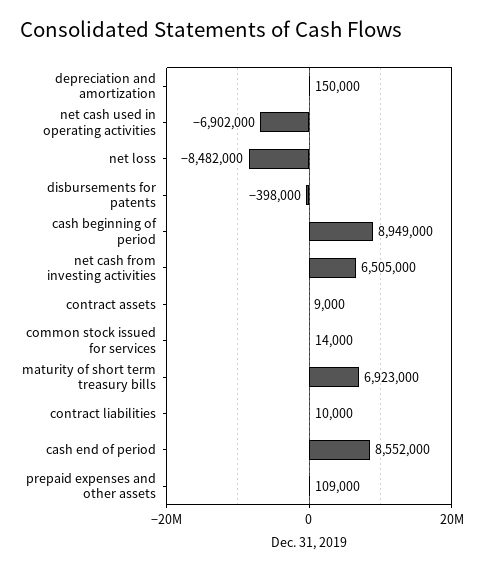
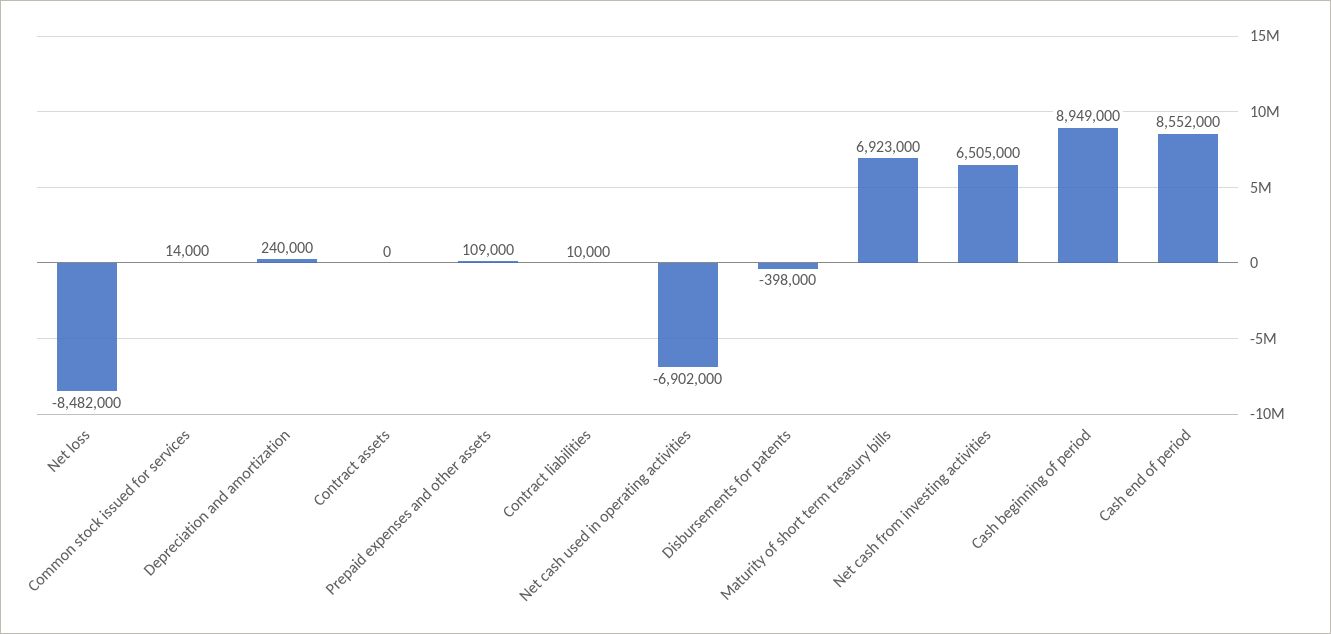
  {
-   "depreciation and amortization": 150000,
+   "depreciation and amortization": 240000,
    "net cash used in operating activities": -6902000,
    "net loss": -8482000,
    "disbursements for patents": -398000,
    "cash beginning of period": 8949000,
    "net cash from investing activities": 6505000,
-   "contract assets": 9000,
+   "contract assets": 0,
    "common stock issued for services": 14000,
    "maturity of short term treasury bills": 6923000,
    "contract liabilities": 10000,
    "cash end of period": 8552000,
    "prepaid expenses and other assets": 109000
  }

